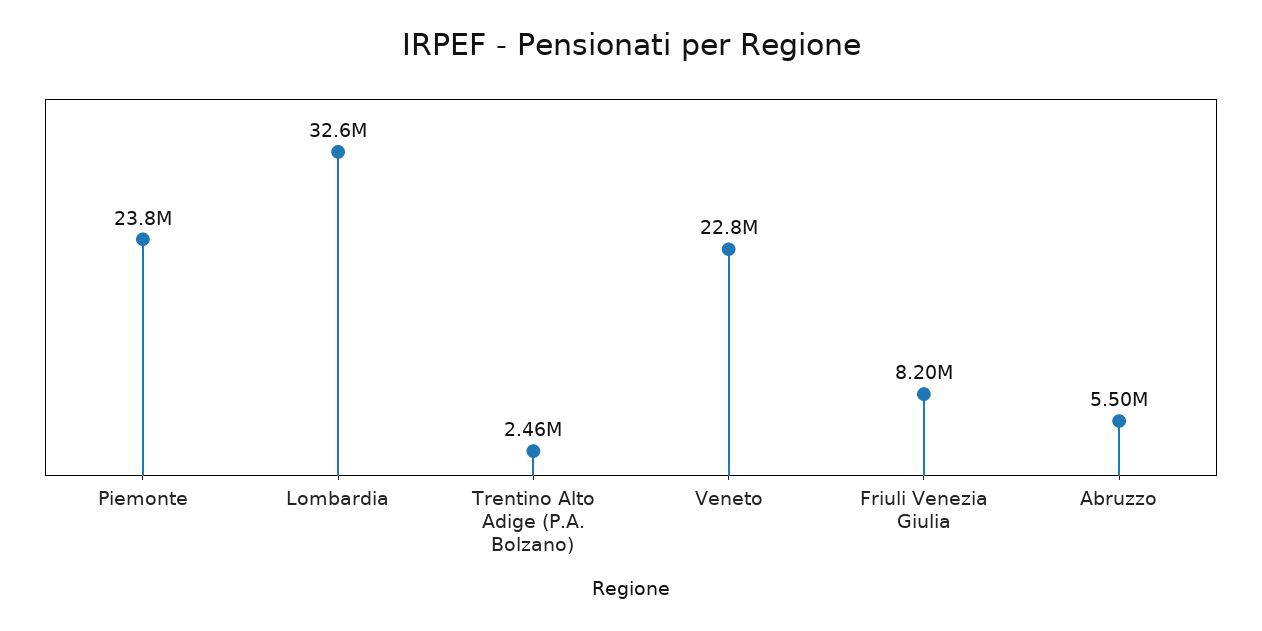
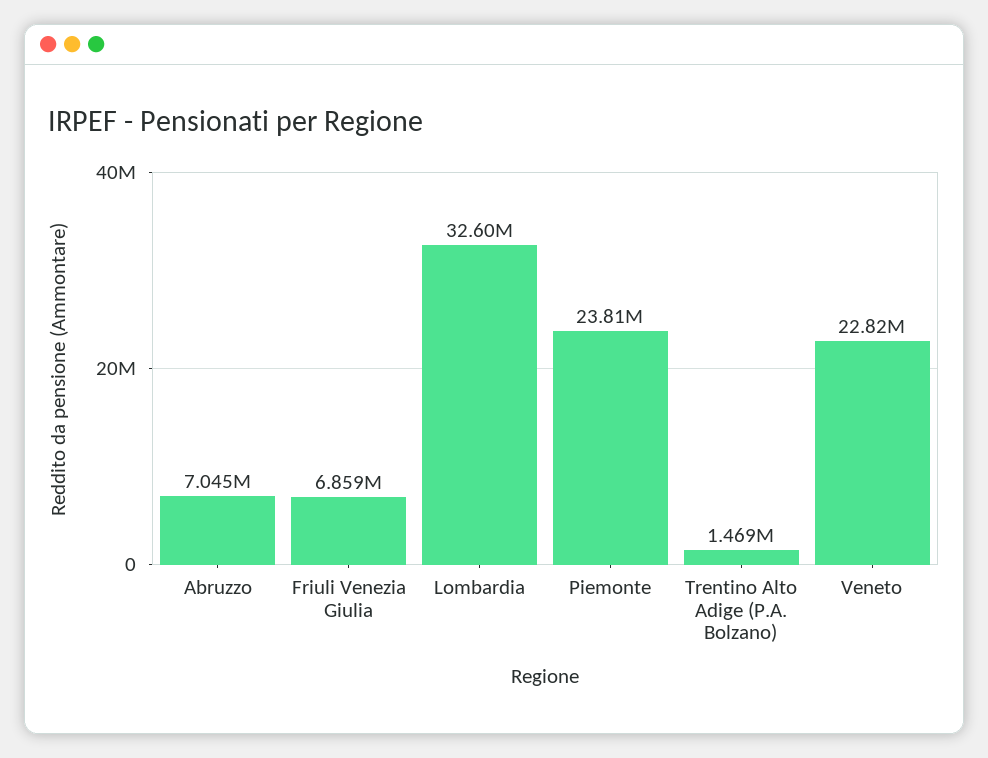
  {
    "Piemonte": 23810000,
    "Lombardia": 32600000,
-   "Trentino Alto Adige (P.A. Bolzano)": 2460000,
+   "Trentino Alto Adige (P.A. Bolzano)": 1469000,
    "Veneto": 22820000,
-   "Friuli Venezia Giulia": 8200000,
+   "Friuli Venezia Giulia": 6859000,
-   "Abruzzo": 5500000
+   "Abruzzo": 7045000
  }

